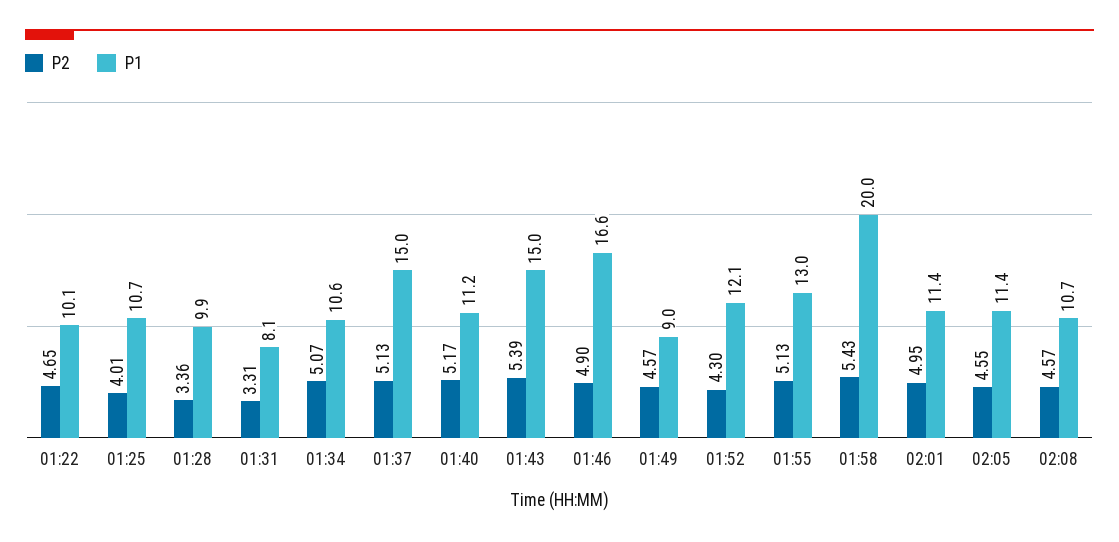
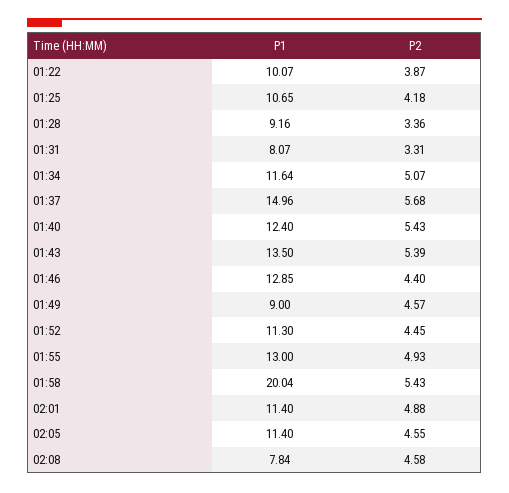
  {
    "P2": {
-     "01:22": 4.65,
+     "01:22": 3.87,
-     "01:25": 4.01,
+     "01:25": 4.18,
      "01:28": 3.36,
      "01:31": 3.31,
      "01:34": 5.07,
-     "01:37": 5.13,
+     "01:37": 5.68,
-     "01:40": 5.17,
+     "01:40": 5.43,
      "01:43": 5.39,
-     "01:46": 4.9,
+     "01:46": 4.4,
      "01:49": 4.57,
-     "01:52": 4.3,
+     "01:52": 4.45,
-     "01:55": 5.13,
+     "01:55": 4.93,
      "01:58": 5.43,
-     "02:01": 4.95,
+     "02:01": 4.88,
      "02:05": 4.55,
-     "02:08": 4.57
+     "02:08": 4.58
    },
    "P1": {
      "01:22": 10.07,
      "01:25": 10.65,
-     "01:28": 9.9,
+     "01:28": 9.16,
      "01:31": 8.07,
-     "01:34": 10.6,
+     "01:34": 11.64,
      "01:37": 14.96,
-     "01:40": 11.2,
+     "01:40": 12.4,
-     "01:43": 15,
+     "01:43": 13.5,
-     "01:46": 16.6,
+     "01:46": 12.85,
      "01:49": 9,
-     "01:52": 12.1,
+     "01:52": 11.3,
      "01:55": 13,
      "01:58": 20.04,
      "02:01": 11.4,
      "02:05": 11.4,
-     "02:08": 10.7
+     "02:08": 7.84
    }
  }

